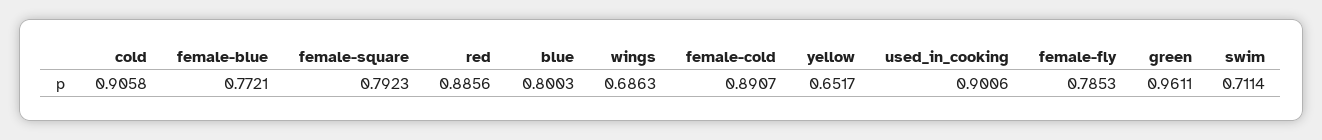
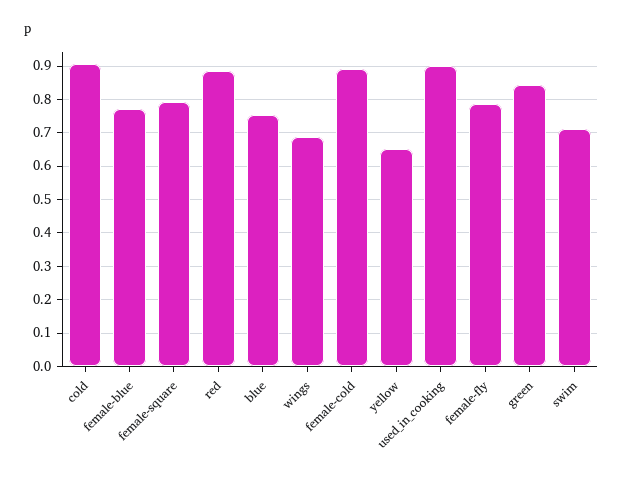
  {
    "cold": 0.9058,
    "female-blue": 0.7721,
    "female-square": 0.7923,
    "red": 0.8856,
-   "blue": 0.8003,
+   "blue": 0.76,
    "wings": 0.6863,
    "female-cold": 0.8907,
    "yellow": 0.6517,
    "used_in_cooking": 0.9006,
    "female-fly": 0.7853,
-   "green": 0.9611,
+   "green": 0.84,
    "swim": 0.7114
  }

